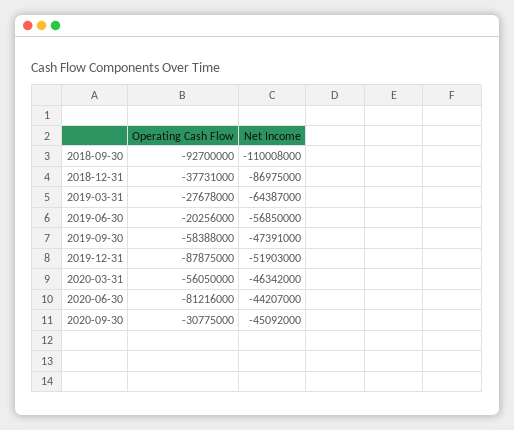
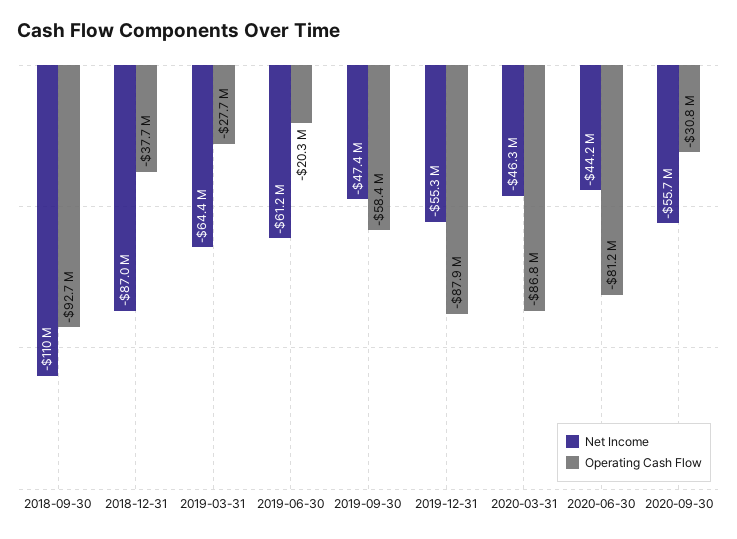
  {
    "Operating Cash Flow": {
      "2018-09-30": -92700000,
      "2018-12-31": -37731000,
      "2019-03-31": -27678000,
      "2019-06-30": -20256000,
      "2019-09-30": -58388000,
      "2019-12-31": -87875000,
-     "2020-03-31": -56050000,
+     "2020-03-31": -86800000,
      "2020-06-30": -81216000,
      "2020-09-30": -30775000
    },
    "Net Income": {
      "2018-09-30": -110008000,
      "2018-12-31": -86975000,
      "2019-03-31": -64387000,
-     "2019-06-30": -56850000,
+     "2019-06-30": -61200000,
      "2019-09-30": -47391000,
-     "2019-12-31": -51903000,
+     "2019-12-31": -55300000,
      "2020-03-31": -46342000,
      "2020-06-30": -44207000,
-     "2020-09-30": -45092000
+     "2020-09-30": -55700000
    }
  }

